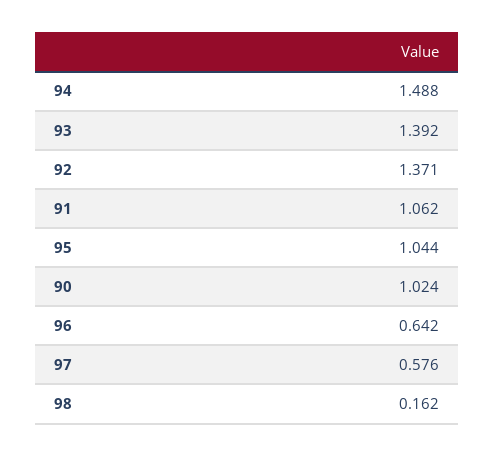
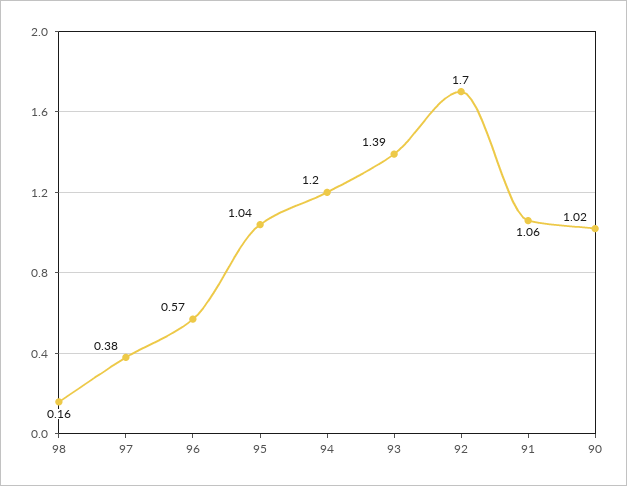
  {
-   "94": 1.488,
+   "94": 1.2,
    "93": 1.392,
-   "92": 1.371,
+   "92": 1.7,
    "91": 1.062,
    "95": 1.044,
    "90": 1.024,
-   "96": 0.642,
+   "96": 0.57,
-   "97": 0.576,
+   "97": 0.38,
    "98": 0.162
  }

